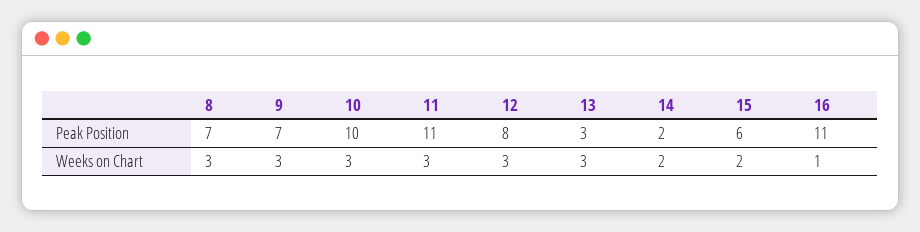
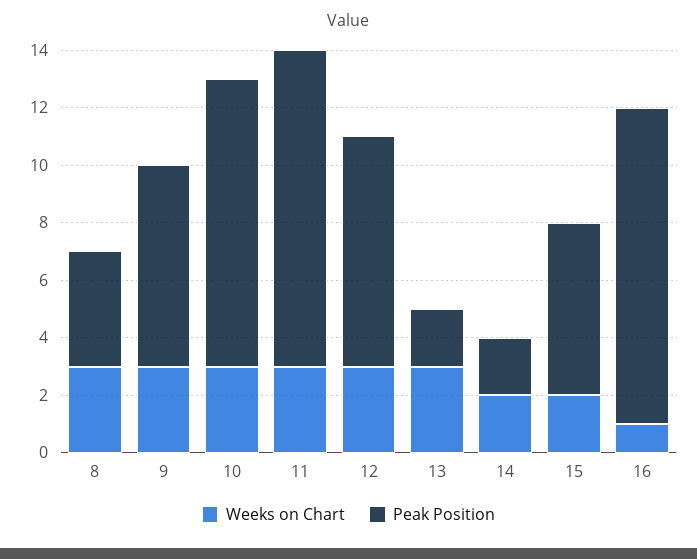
  {
    "Peak Position": {
-     "8": 7,
+     "8": 4,
      "9": 7,
      "10": 10,
      "11": 11,
      "12": 8,
-     "13": 3,
+     "13": 2,
      "14": 2,
      "15": 6,
      "16": 11
    },
    "Weeks on Chart": {
      "8": 3,
      "9": 3,
      "10": 3,
      "11": 3,
      "12": 3,
      "13": 3,
      "14": 2,
      "15": 2,
      "16": 1
    }
  }

